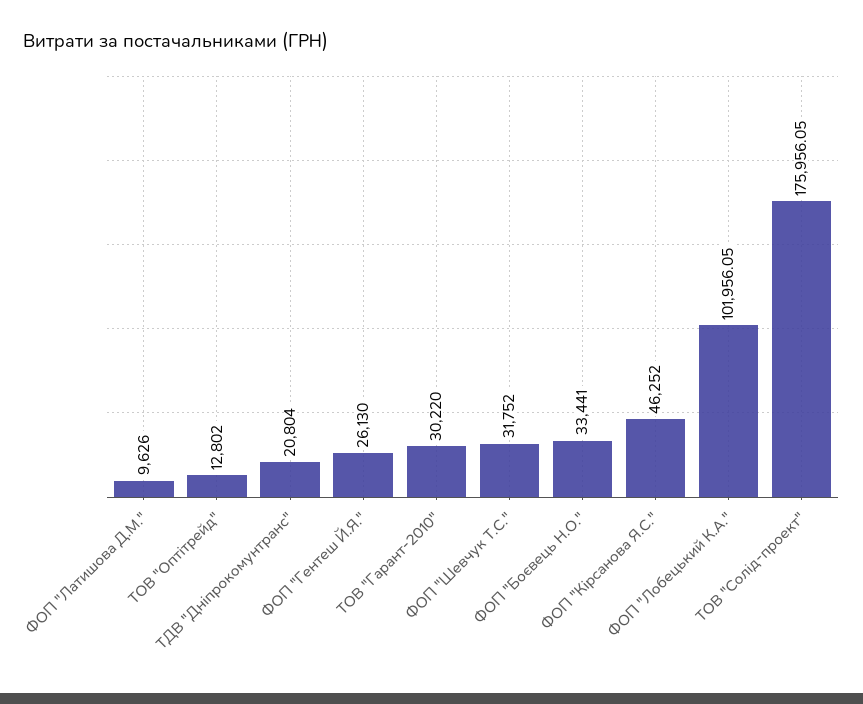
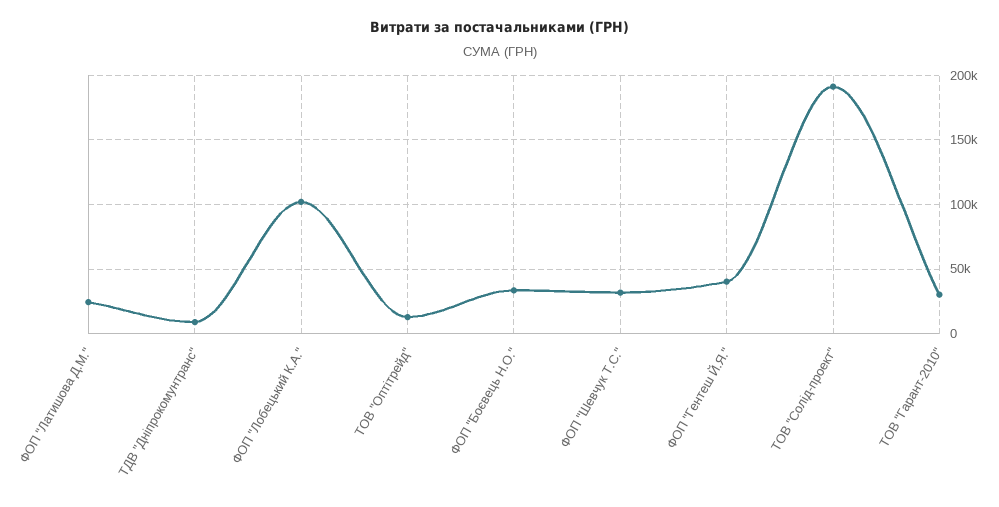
  {
-   "ФОП \"Латишова Д.М.\"": 9626,
+   "ФОП \"Латишова Д.М.\"": 25000,
    "ТОВ \"Оптітрейд\"": 12802,
-   "ТДВ \"Дніпрокомунтранс\"": 20804,
+   "ТДВ \"Дніпрокомунтранс\"": 10000,
-   "ФОП \"Гентеш Й.Я.\"": 26130,
+   "ФОП \"Гентеш Й.Я.\"": 40000,
    "ТОВ \"Гарант-2010\"": 30220,
    "ФОП \"Шевчук Т.С.\"": 31752,
    "ФОП \"Боєвець Н.О.\"": 33441,
-   "ФОП \"Кірсанова Я.С.\"": 46252,
    "ФОП \"Лобецький К.А.\"": 101956.05,
-   "ТОВ \"Солід-проект\"": 175956.05
+   "ТОВ \"Солід-проект\"": 190000
  }

